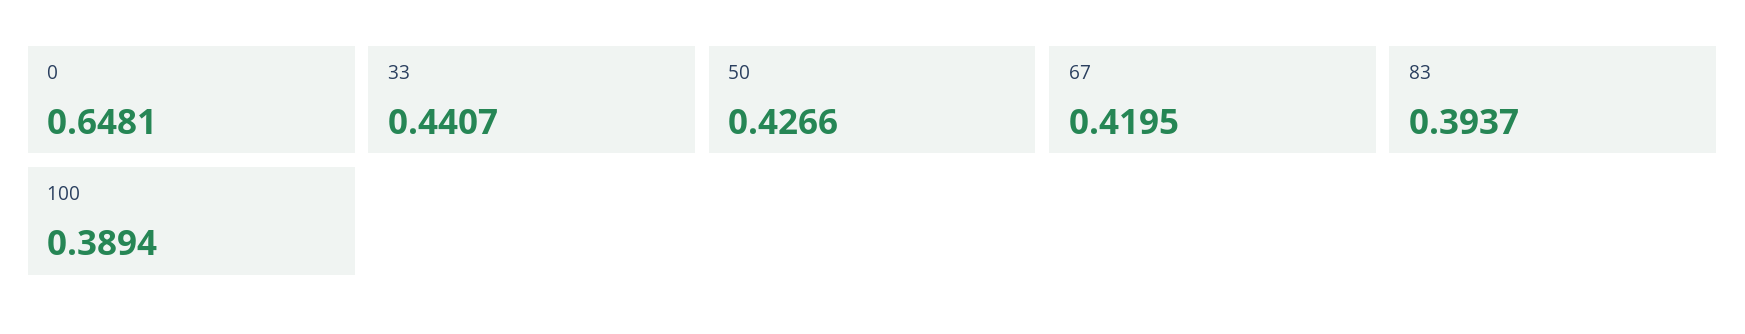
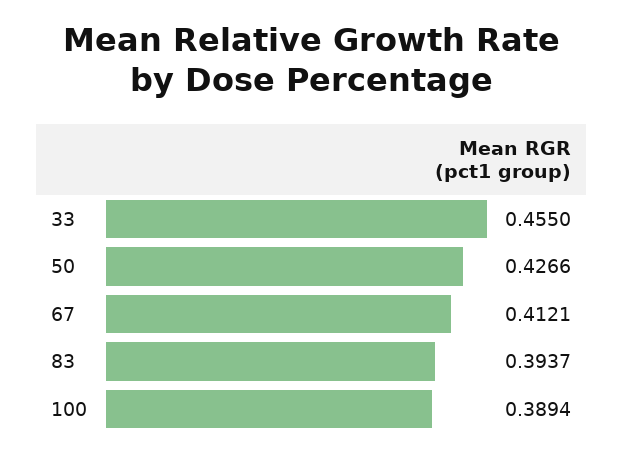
  {
-   "0": 0.6481,
-   "33": 0.4407,
+   "33": 0.455,
    "50": 0.4266,
-   "67": 0.4195,
+   "67": 0.4121,
    "83": 0.3937,
    "100": 0.3894
  }

